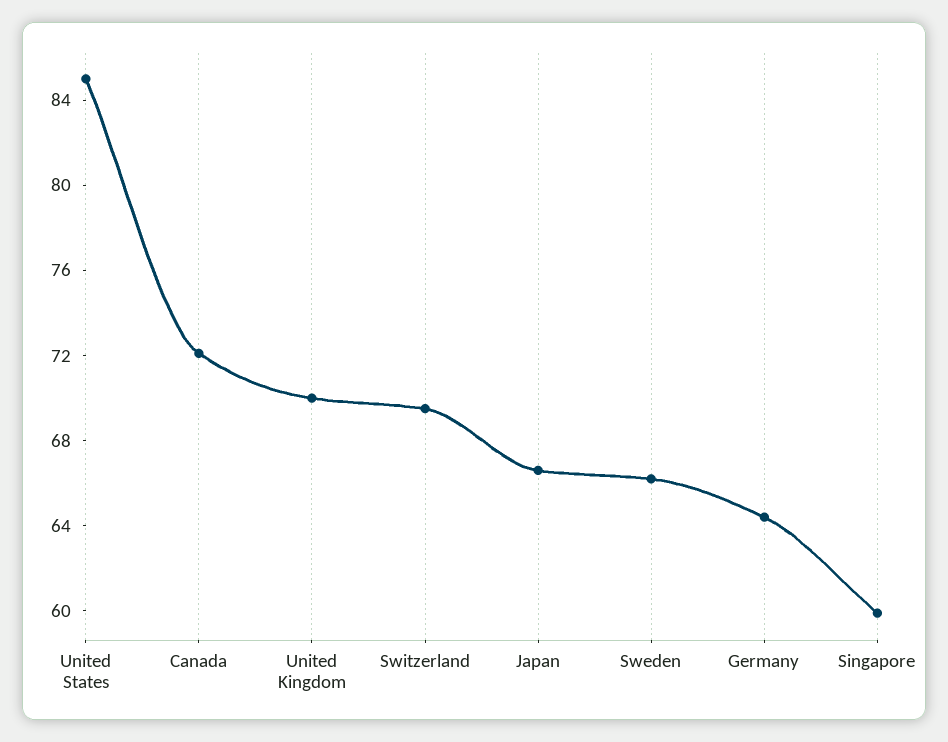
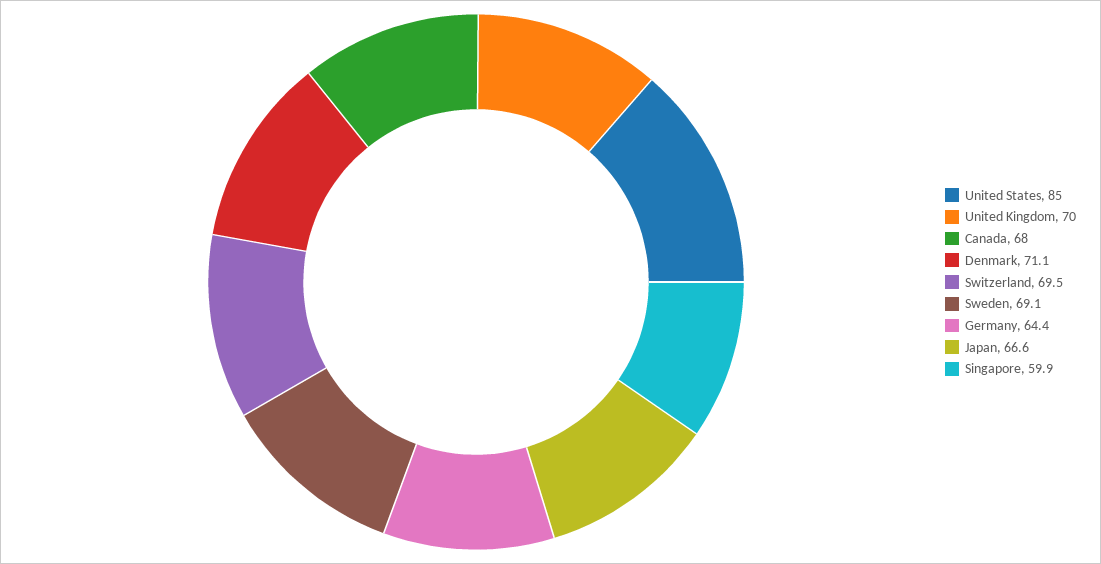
  {
    "United States": 85,
-   "Canada": 72,
+   "Canada": 68,
    "United Kingdom": 70,
    "Switzerland": 69.5,
    "Japan": 66.6,
-   "Sweden": 66,
+   "Sweden": 69.1,
    "Germany": 64.4,
-   "Singapore": 59.9
+   "Singapore": 59.9,
+   "Denmark": 71.1
  }

